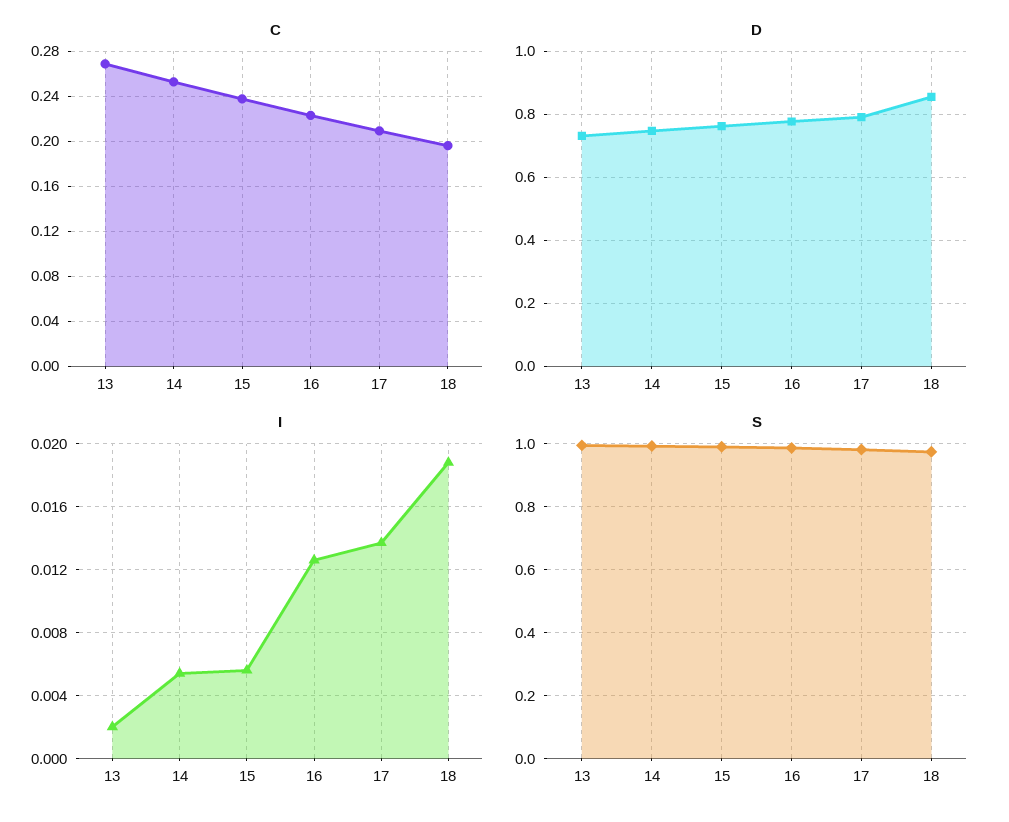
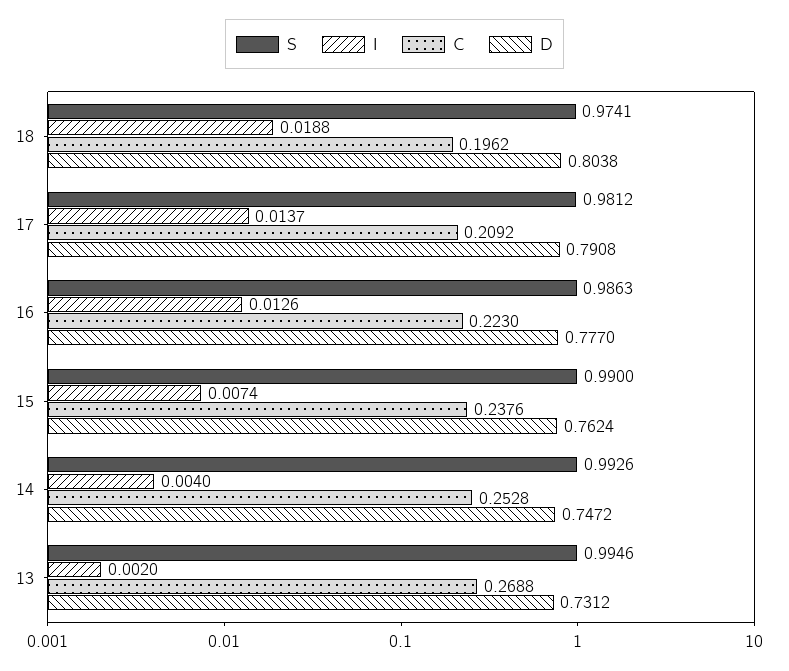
  {
    "C": {
      "13": 0.2688,
      "14": 0.2528,
      "15": 0.2376,
      "16": 0.223,
      "17": 0.2092,
      "18": 0.1962
    },
    "D": {
      "13": 0.7312,
      "14": 0.7472,
      "15": 0.7624,
      "16": 0.777,
      "17": 0.7908,
-     "18": 0.86
+     "18": 0.8038
    },
    "I": {
      "13": 0.002,
-     "14": 0.0055,
+     "14": 0.004,
-     "15": 0.0055,
+     "15": 0.0074,
      "16": 0.0126,
      "17": 0.0137,
      "18": 0.0188
    },
    "S": {
      "13": 0.9946,
      "14": 0.9926,
      "15": 0.99,
      "16": 0.9863,
      "17": 0.9812,
      "18": 0.9741
    }
  }

